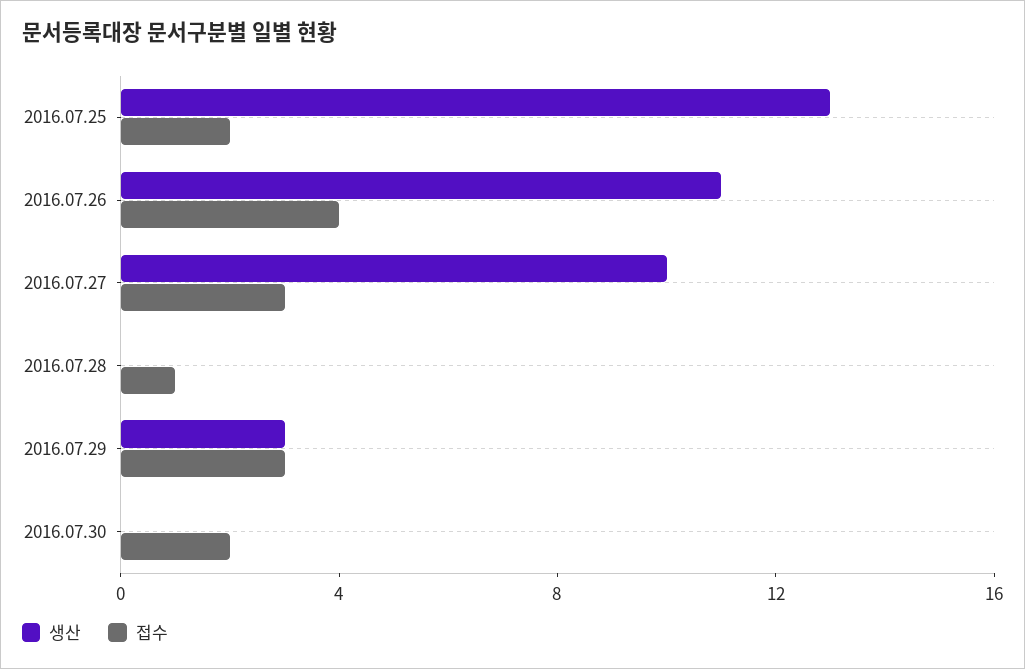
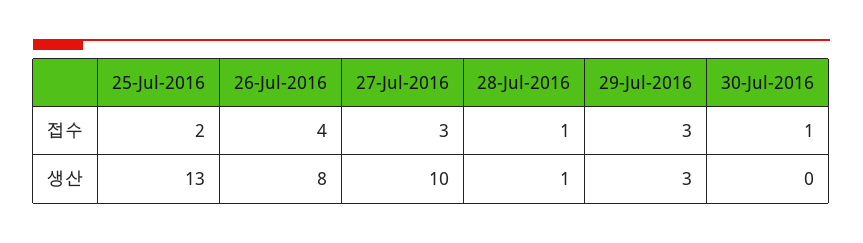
  {
    "생산": {
      "2016.07.25": 13,
-     "2016.07.26": 11,
+     "2016.07.26": 8,
      "2016.07.27": 10,
-     "2016.07.28": 0,
+     "2016.07.28": 1,
      "2016.07.29": 3,
      "2016.07.30": 0
    },
    "접수": {
      "2016.07.25": 2,
      "2016.07.26": 4,
      "2016.07.27": 3,
      "2016.07.28": 1,
      "2016.07.29": 3,
-     "2016.07.30": 2
+     "2016.07.30": 1
    }
  }

